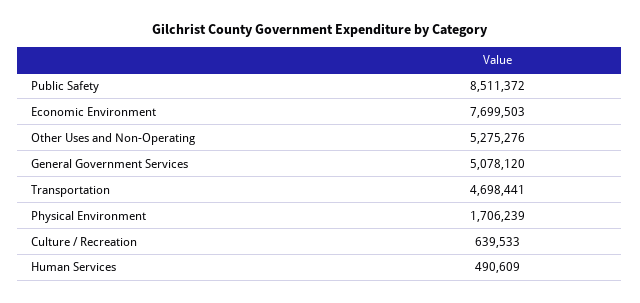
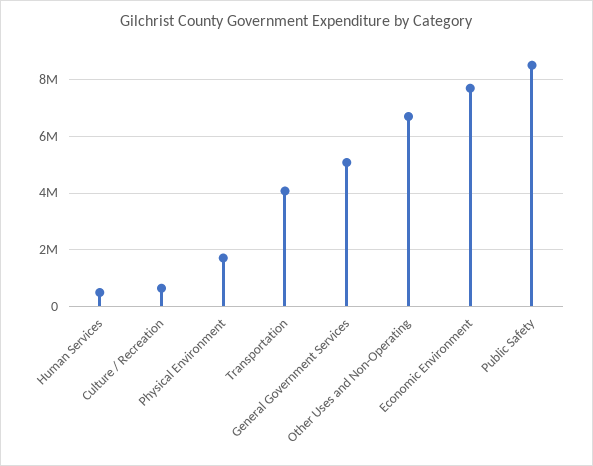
  {
    "Public Safety": 8511372,
    "Economic Environment": 7699503,
-   "Other Uses and Non-Operating": 5275276,
+   "Other Uses and Non-Operating": 6750000,
    "General Government Services": 5078120,
-   "Transportation": 4698441,
+   "Transportation": 4000000,
    "Physical Environment": 1706239,
    "Culture / Recreation": 639533,
    "Human Services": 490609
  }

